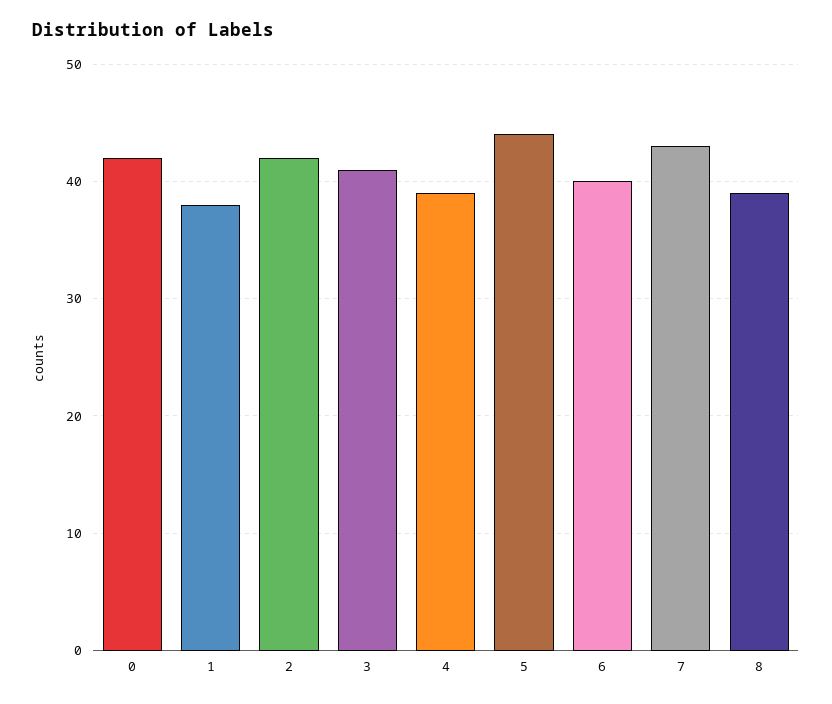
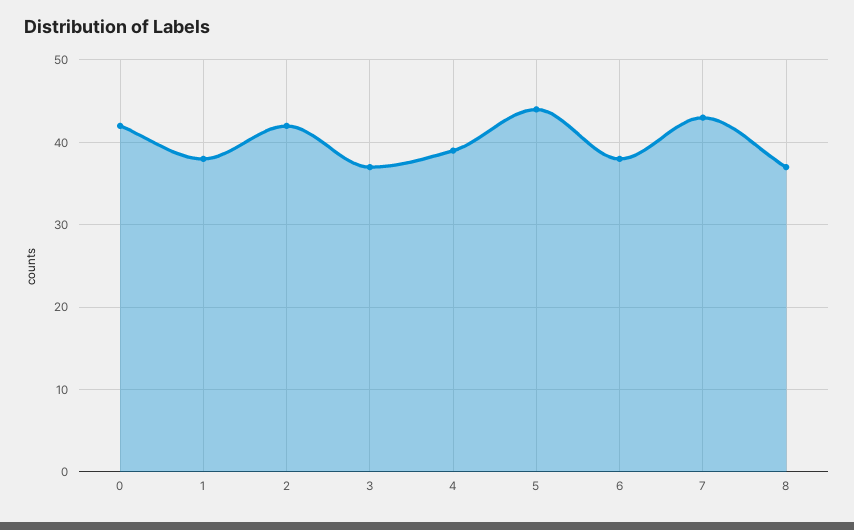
  {
    "0": 42,
    "1": 38,
    "2": 42,
-   "3": 41,
+   "3": 37,
    "4": 39,
    "5": 44,
-   "6": 40,
+   "6": 38,
    "7": 43,
-   "8": 39
+   "8": 37
  }

